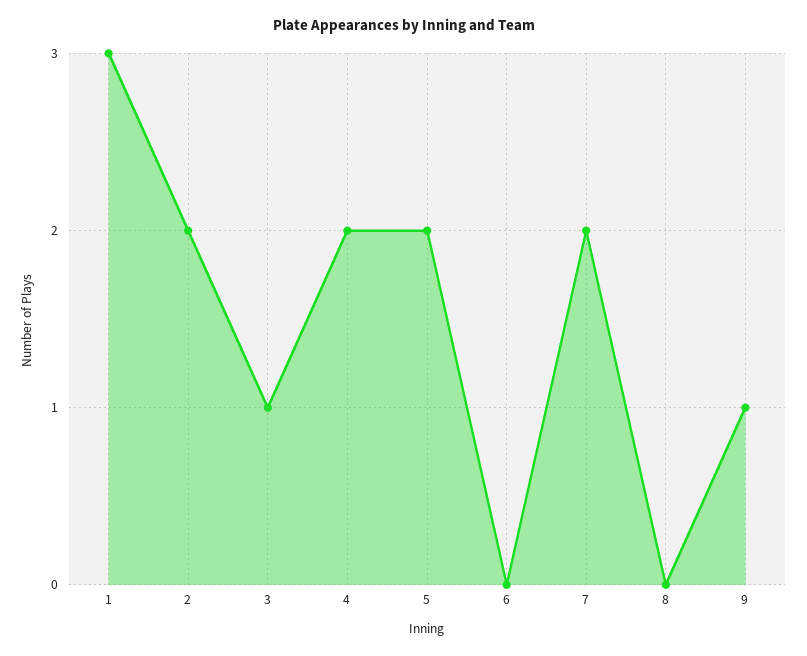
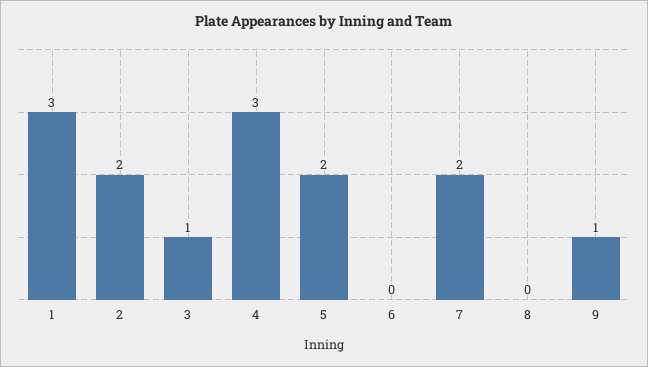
  {
    "1": 3,
    "2": 2,
    "3": 1,
-   "4": 2,
+   "4": 3,
    "5": 2,
    "6": 0,
    "7": 2,
    "8": 0,
    "9": 1
  }

